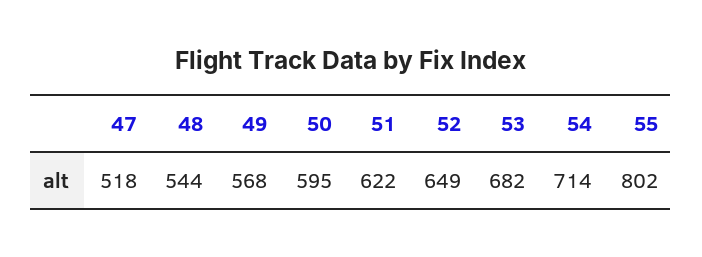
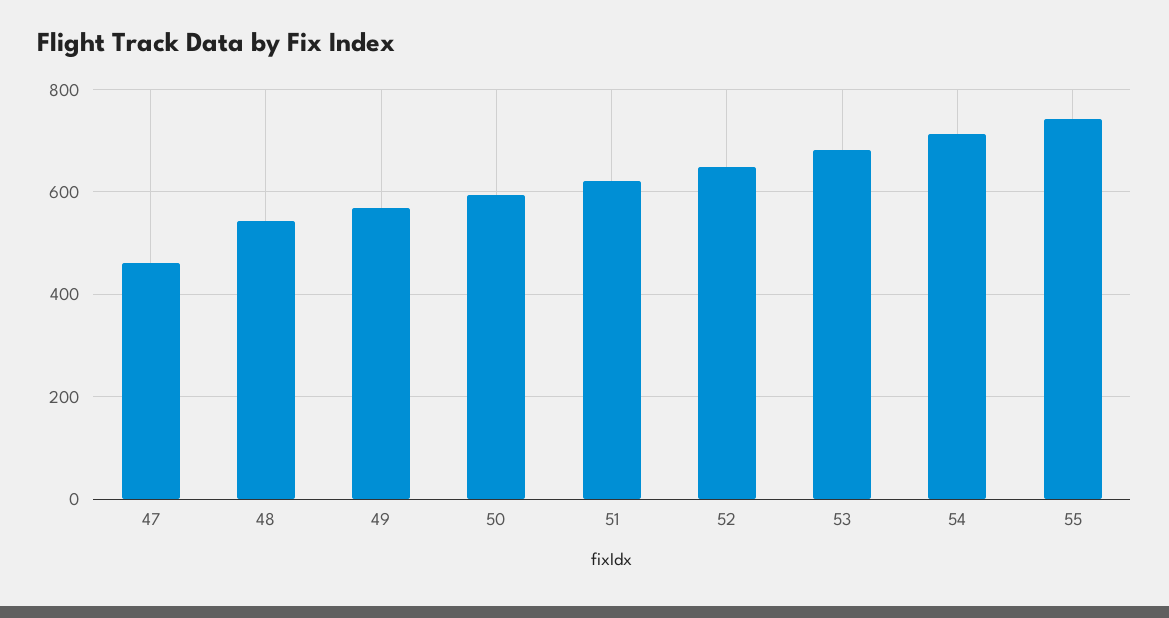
  {
-   "47": 518,
+   "47": 460,
    "48": 544,
    "49": 568,
    "50": 595,
    "51": 622,
    "52": 649,
    "53": 682,
    "54": 714,
-   "55": 802
+   "55": 740
  }

